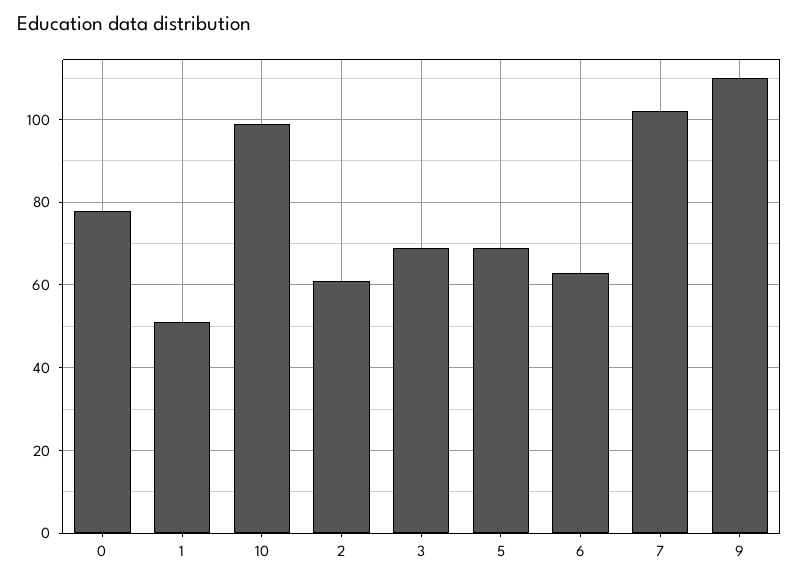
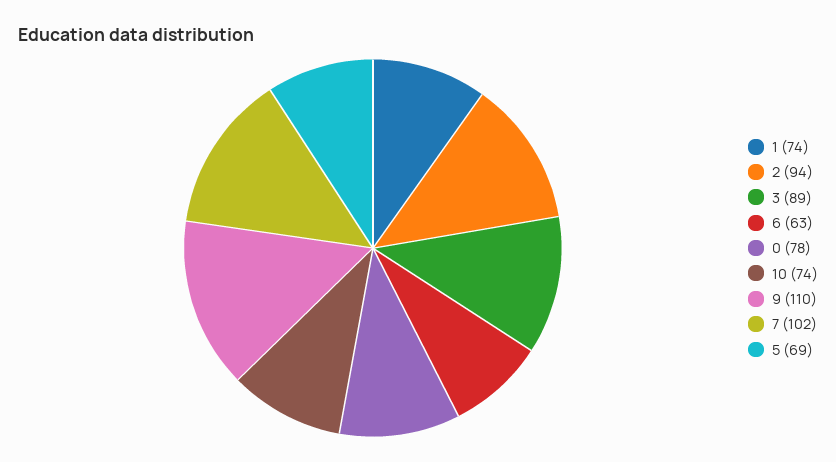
  {
    "0": 78,
-   "1": 50,
+   "1": 74,
-   "10": 100,
+   "10": 74,
-   "2": 60,
+   "2": 94,
-   "3": 70,
+   "3": 89,
    "5": 69,
    "6": 63,
    "7": 102,
    "9": 110
  }

